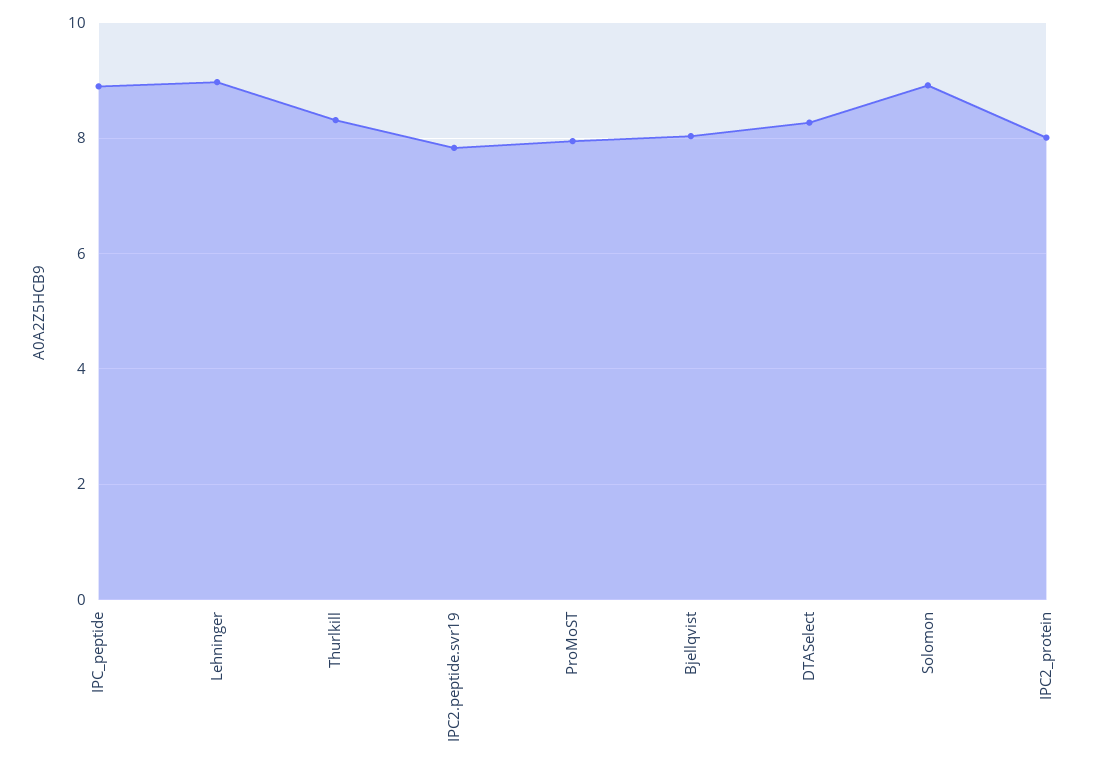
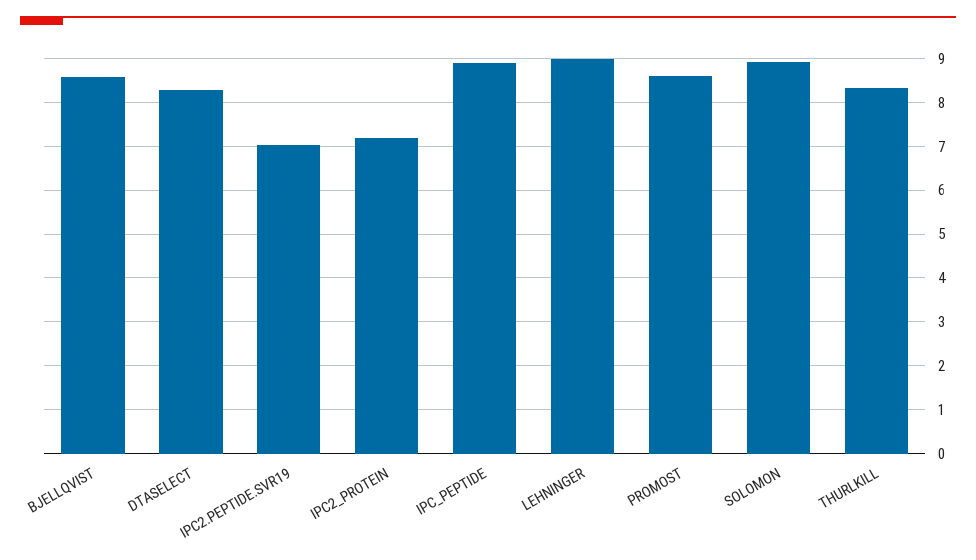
  {
    "IPC_peptide": 9,
    "Lehninger": 9,
    "Thurlkill": 8.4,
-   "IPC2.peptide.svr19": 7.8,
+   "IPC2.peptide.svr19": 7,
-   "ProMoST": 8,
+   "ProMoST": 8.6,
-   "Bjellqvist": 8,
+   "Bjellqvist": 8.6,
    "DTASelect": 8.2,
    "Solomon": 9,
-   "IPC2_protein": 8
+   "IPC2_protein": 7.2
  }

